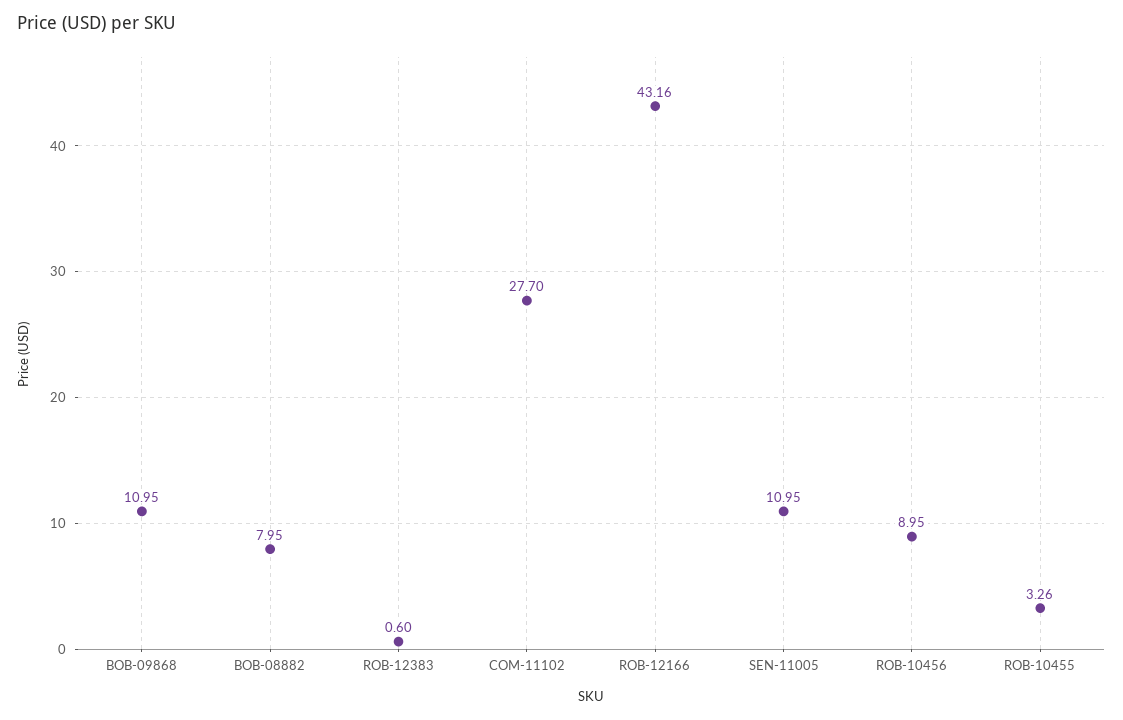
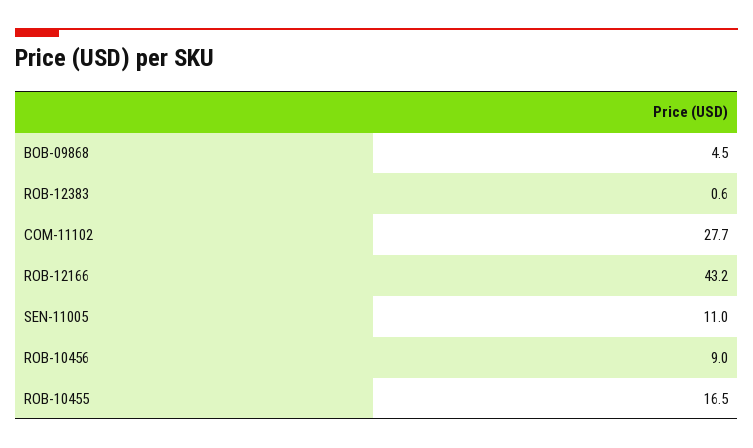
  {
-   "BOB-09868": 10.95,
+   "BOB-09868": 4.5,
-   "BOB-08882": 7.95,
    "ROB-12383": 0.6,
    "COM-11102": 27.7,
    "ROB-12166": 43.16,
    "SEN-11005": 10.95,
    "ROB-10456": 8.95,
-   "ROB-10455": 3.26
+   "ROB-10455": 16.5
  }

